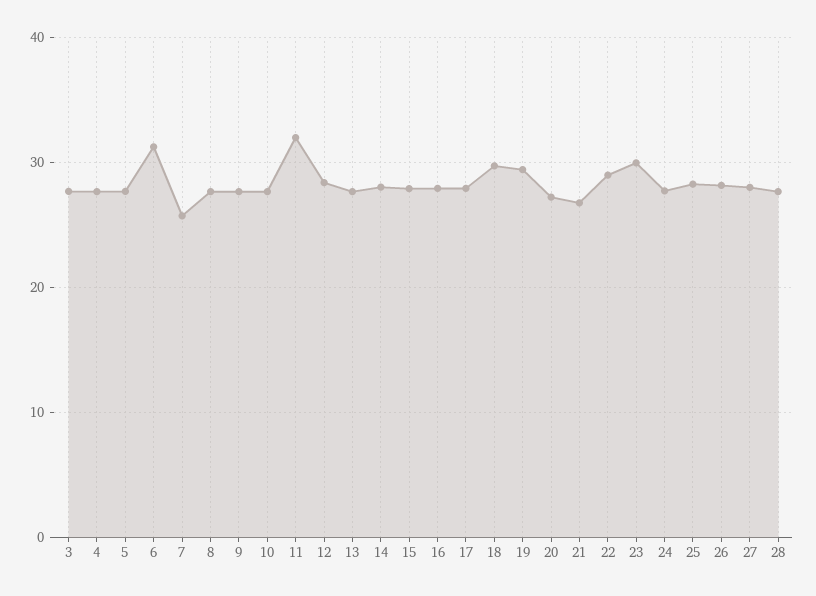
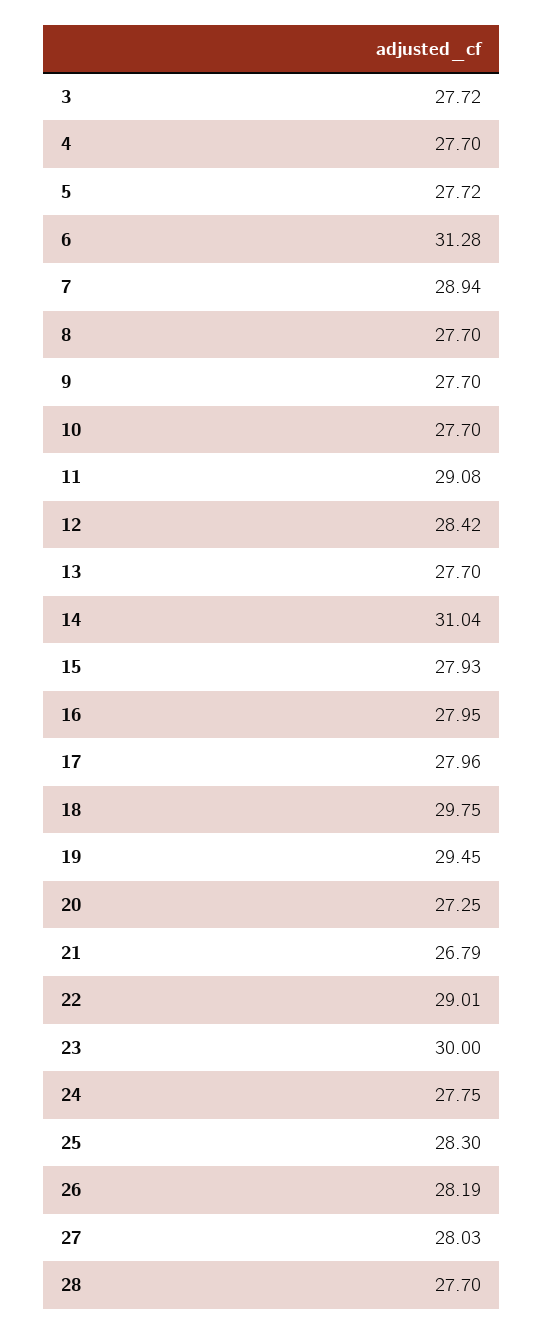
  {
    "3": 27.72,
    "4": 27.7,
    "5": 27.72,
    "6": 31.28,
-   "7": 26,
+   "7": 28.94,
    "8": 27.7,
    "9": 27.7,
    "10": 27.7,
-   "11": 32,
+   "11": 29.08,
    "12": 28.42,
    "13": 27.7,
-   "14": 28,
+   "14": 31.04,
    "15": 27.93,
    "16": 27.95,
    "17": 27.96,
    "18": 29.75,
    "19": 29.45,
    "20": 27.25,
    "21": 26.79,
    "22": 29.01,
    "23": 30,
    "24": 27.75,
    "25": 28.3,
    "26": 28.19,
    "27": 28.03,
    "28": 27.7
  }

